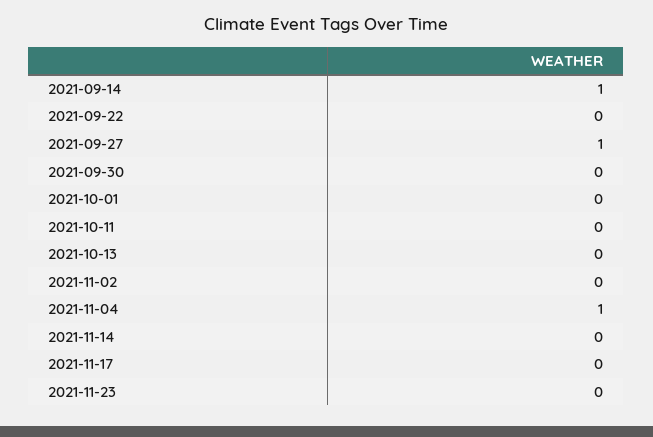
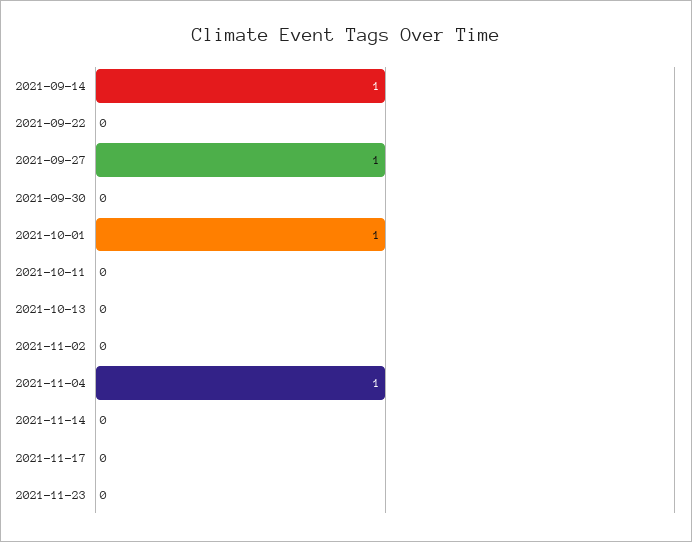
  {
    "2021-09-14": 1,
    "2021-09-22": 0,
    "2021-09-27": 1,
    "2021-09-30": 0,
-   "2021-10-01": 0,
+   "2021-10-01": 1,
    "2021-10-11": 0,
    "2021-10-13": 0,
    "2021-11-02": 0,
    "2021-11-04": 1,
    "2021-11-14": 0,
    "2021-11-17": 0,
    "2021-11-23": 0
  }

